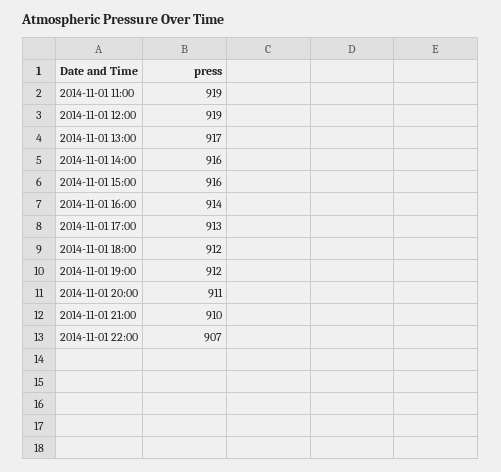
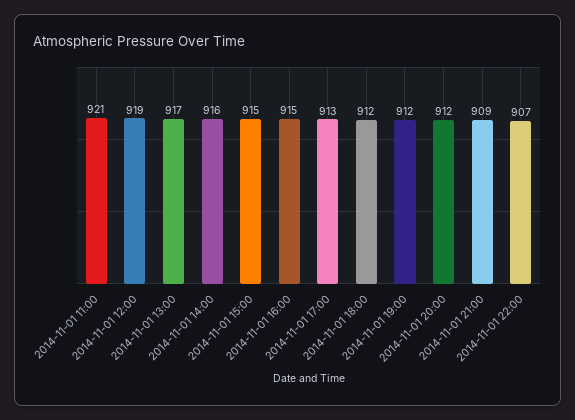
  {
-   "2014-11-01 11:00": 919,
+   "2014-11-01 11:00": 921,
    "2014-11-01 12:00": 919,
    "2014-11-01 13:00": 917,
    "2014-11-01 14:00": 916,
-   "2014-11-01 15:00": 916,
+   "2014-11-01 15:00": 915,
-   "2014-11-01 16:00": 914,
+   "2014-11-01 16:00": 915,
    "2014-11-01 17:00": 913,
    "2014-11-01 18:00": 912,
    "2014-11-01 19:00": 912,
-   "2014-11-01 20:00": 911,
+   "2014-11-01 20:00": 912,
-   "2014-11-01 21:00": 910,
+   "2014-11-01 21:00": 909,
    "2014-11-01 22:00": 907
  }

